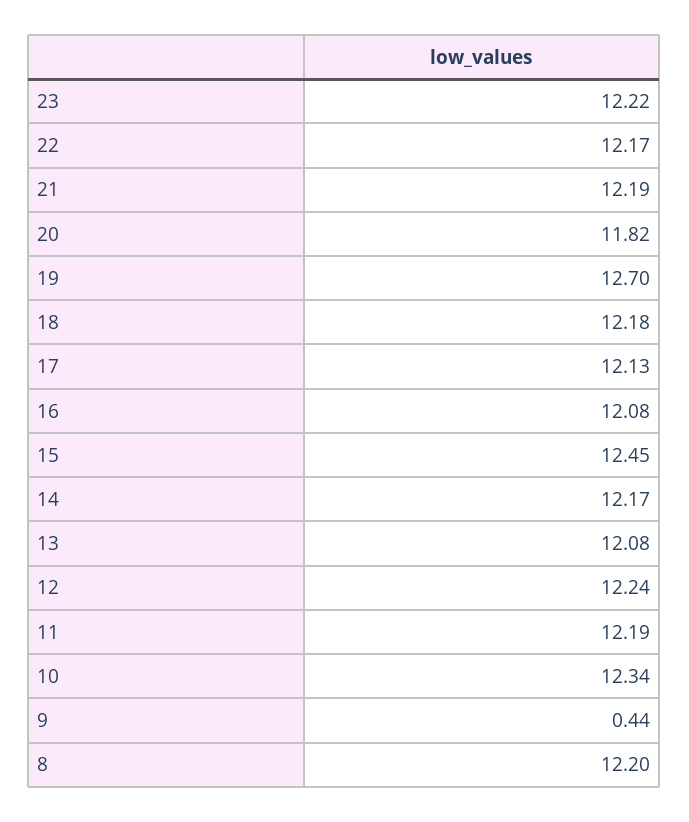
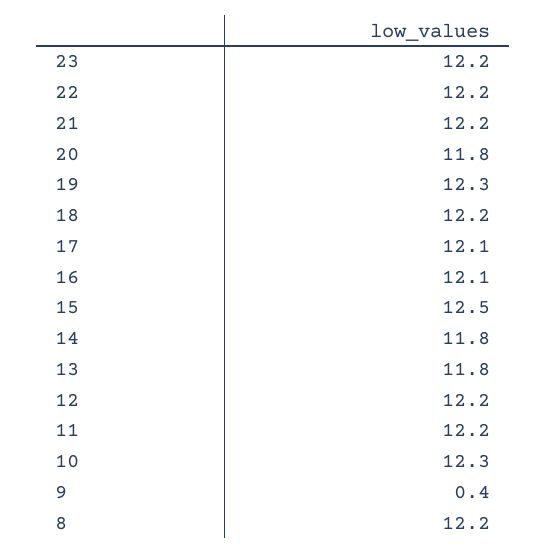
  {
    "23": 12.22,
    "22": 12.17,
    "21": 12.19,
    "20": 11.82,
-   "19": 12.7,
+   "19": 12.3,
    "18": 12.18,
    "17": 12.13,
    "16": 12.08,
    "15": 12.45,
-   "14": 12.17,
+   "14": 11.8,
-   "13": 12.08,
+   "13": 11.8,
    "12": 12.24,
    "11": 12.19,
    "10": 12.34,
    "9": 0.44,
    "8": 12.2
  }

